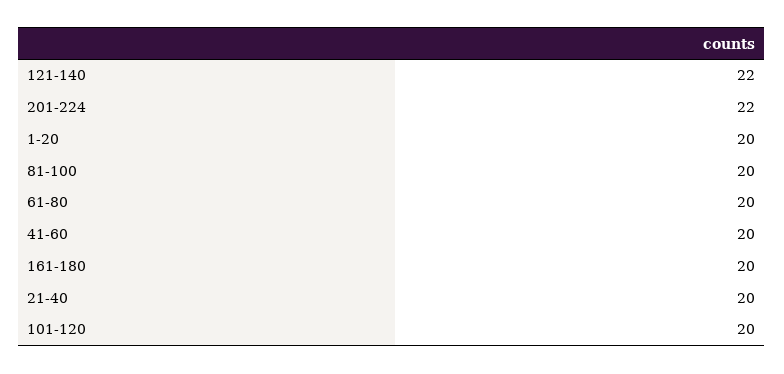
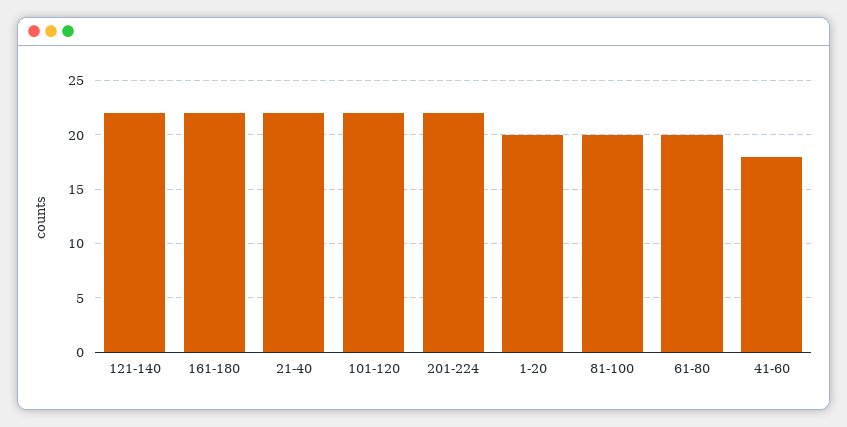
  {
    "121-140": 22,
    "201-224": 22,
    "1-20": 20,
    "81-100": 20,
    "61-80": 20,
-   "41-60": 20,
+   "41-60": 18,
-   "161-180": 20,
+   "161-180": 22,
-   "21-40": 20,
+   "21-40": 22,
-   "101-120": 20
+   "101-120": 22
  }

